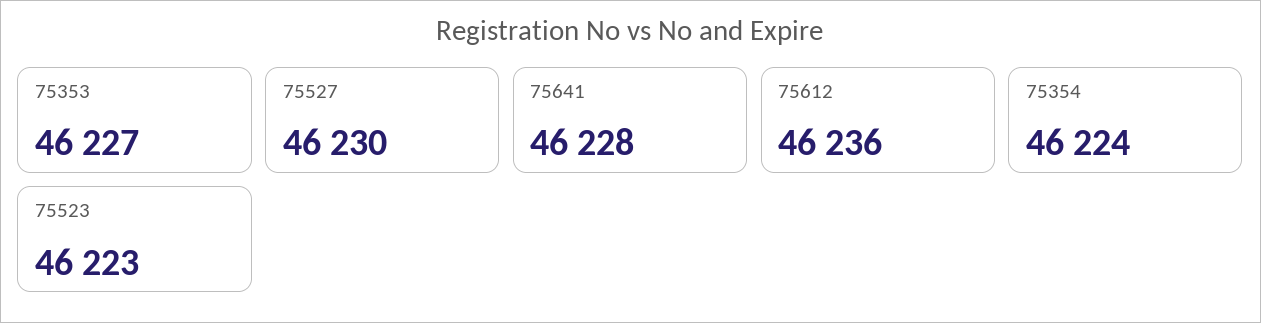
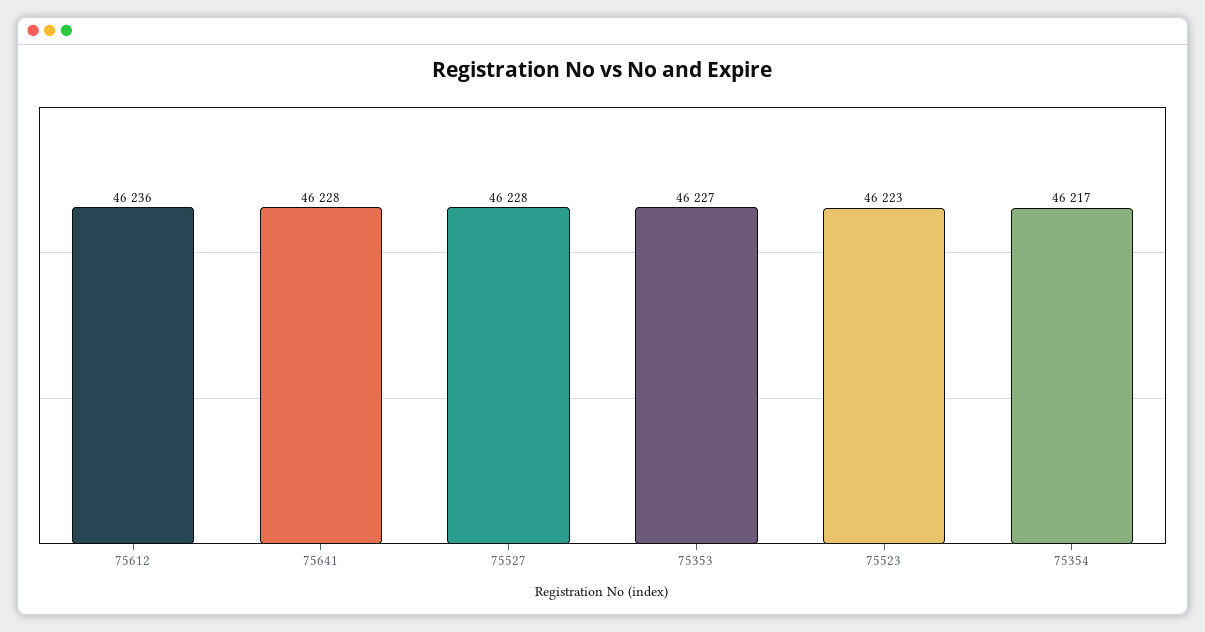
  {
    "75353": 46227,
-   "75527": 46230,
+   "75527": 46228,
    "75641": 46228,
    "75612": 46236,
-   "75354": 46224,
+   "75354": 46217,
    "75523": 46223
  }

